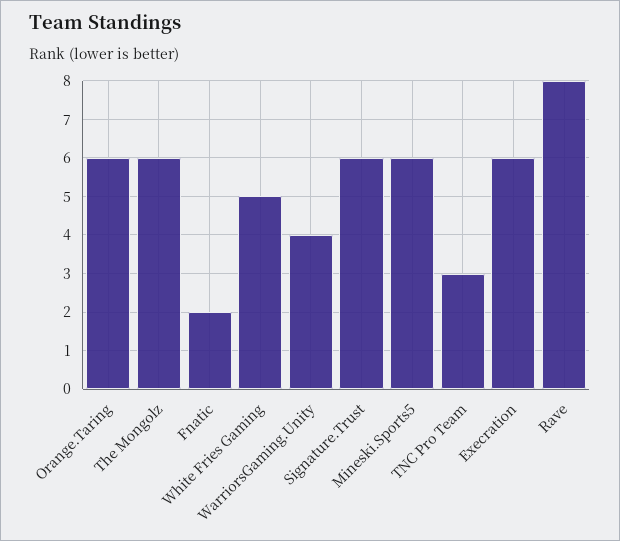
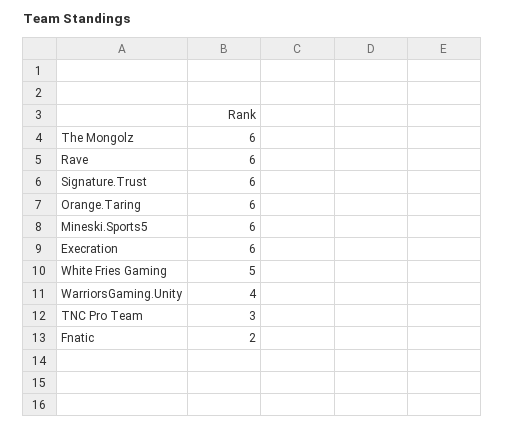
  {
    "Orange.Taring": 6,
    "The Mongolz": 6,
    "Fnatic": 2,
    "White Fries Gaming": 5,
    "WarriorsGaming.Unity": 4,
    "Signature.Trust": 6,
    "Mineski.Sports5": 6,
    "TNC Pro Team": 3,
    "Execration": 6,
-   "Rave": 8
+   "Rave": 6
  }

